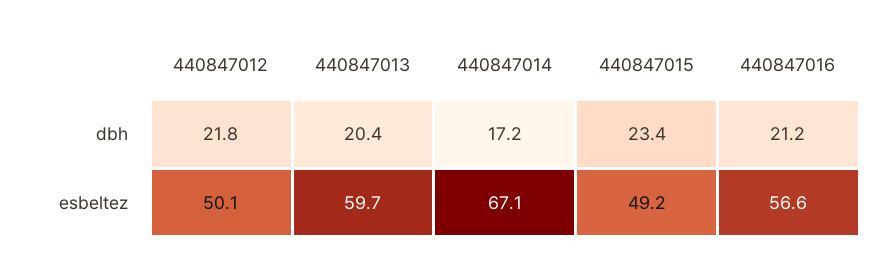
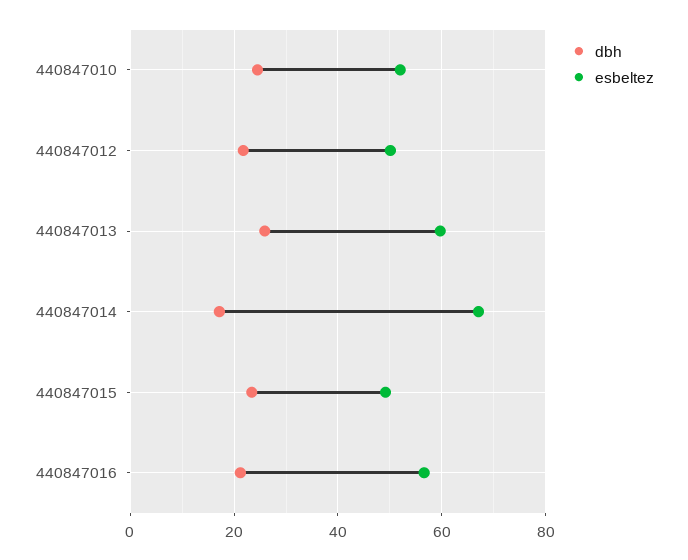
  {
    "dbh": {
      "440847012": 21.8,
-     "440847013": 20.4,
+     "440847013": 26,
      "440847014": 17.2,
      "440847015": 23.4,
-     "440847016": 21.2
+     "440847016": 21.2,
+     "440847010": 24
    },
    "esbeltez": {
      "440847012": 50.1,
      "440847013": 59.7,
      "440847014": 67.1,
      "440847015": 49.2,
-     "440847016": 56.6
+     "440847016": 56.6,
+     "440847010": 52
    }
  }

